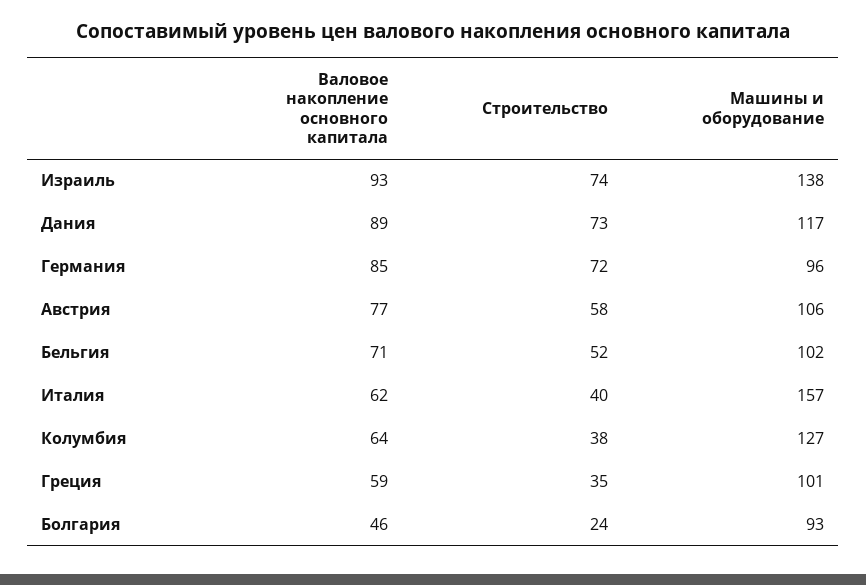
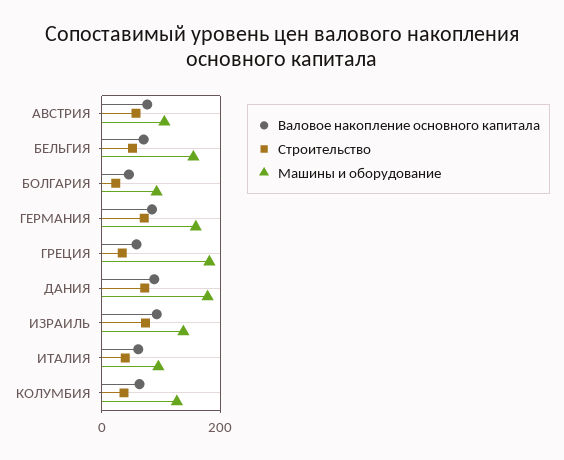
  {
    "Валовое накопление основного капитала": {
      "Израиль": 93,
      "Дания": 89,
      "Германия": 85,
      "Австрия": 77,
      "Бельгия": 71,
      "Италия": 62,
      "Колумбия": 64,
      "Греция": 59,
      "Болгария": 46
    },
    "Строительство": {
      "Израиль": 74,
      "Дания": 73,
      "Германия": 72,
      "Австрия": 58,
      "Бельгия": 52,
      "Италия": 40,
      "Колумбия": 38,
      "Греция": 35,
      "Болгария": 24
    },
    "Машины и оборудование": {
      "Израиль": 138,
-     "Дания": 117,
+     "Дания": 180,
-     "Германия": 96,
+     "Германия": 160,
      "Австрия": 106,
-     "Бельгия": 102,
+     "Бельгия": 160,
-     "Италия": 157,
+     "Италия": 100,
      "Колумбия": 127,
-     "Греция": 101,
+     "Греция": 180,
      "Болгария": 93
    }
  }

